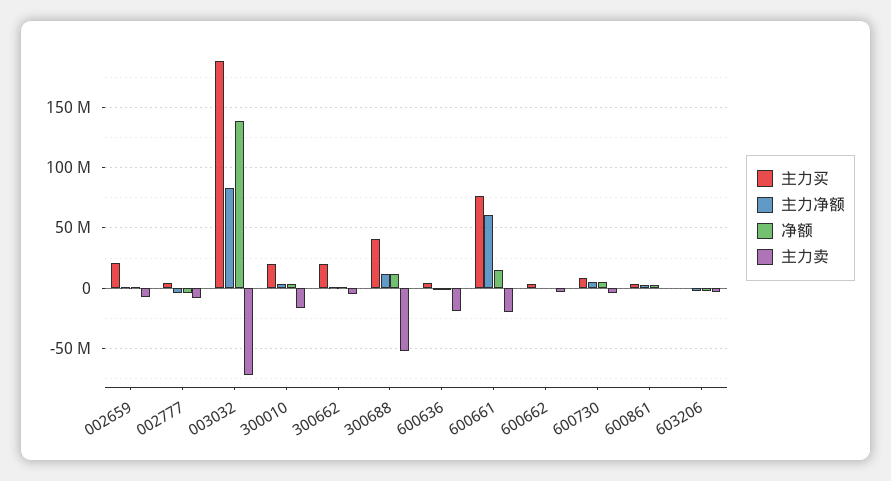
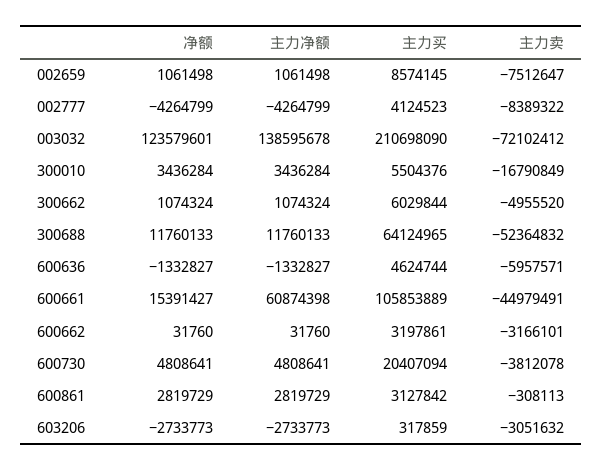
  {
    "主力买": {
-     "002659": 20000000,
+     "002659": 8574145,
      "002777": 4124523,
-     "003032": 190000000,
+     "003032": 210698090,
-     "300010": 20000000,
+     "300010": 5504376,
-     "300662": 20000000,
+     "300662": 6029844,
-     "300688": 40000000,
+     "300688": 64124965,
      "600636": 4624744,
-     "600661": 75000000,
+     "600661": 105853889,
      "600662": 3197861,
-     "600730": 10000000,
+     "600730": 20407094,
      "600861": 3127842,
      "603206": 317859
    },
    "主力净额": {
      "002659": 1061498,
      "002777": -4264799,
-     "003032": 85000000,
+     "003032": 138595678,
      "300010": 3436284,
      "300662": 1074324,
      "300688": 11760133,
      "600636": -1332827,
      "600661": 60874398,
      "600662": 31760,
      "600730": 4808641,
      "600861": 2819729,
      "603206": -2733773
    },
    "净额": {
      "002659": 1061498,
      "002777": -4264799,
-     "003032": 140000000,
+     "003032": 123579601,
      "300010": 3436284,
      "300662": 1074324,
      "300688": 11760133,
      "600636": -1332827,
      "600661": 15391427,
      "600662": 31760,
      "600730": 4808641,
      "600861": 2819729,
      "603206": -2733773
    },
    "主力卖": {
      "002659": -7512647,
      "002777": -8389322,
      "003032": -72102412,
      "300010": -16790849,
      "300662": -4955520,
      "300688": -52364832,
-     "600636": -20000000,
+     "600636": -5957571,
-     "600661": -20000000,
+     "600661": -44979491,
      "600662": -3166101,
      "600730": -3812078,
      "600861": -308113,
      "603206": -3051632
    }
  }

